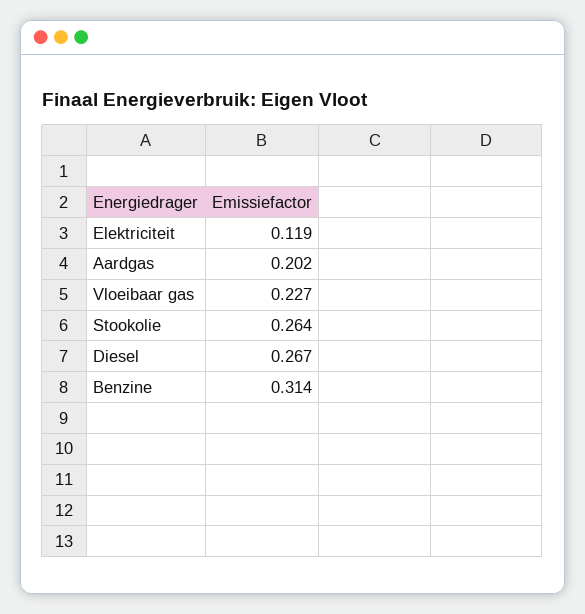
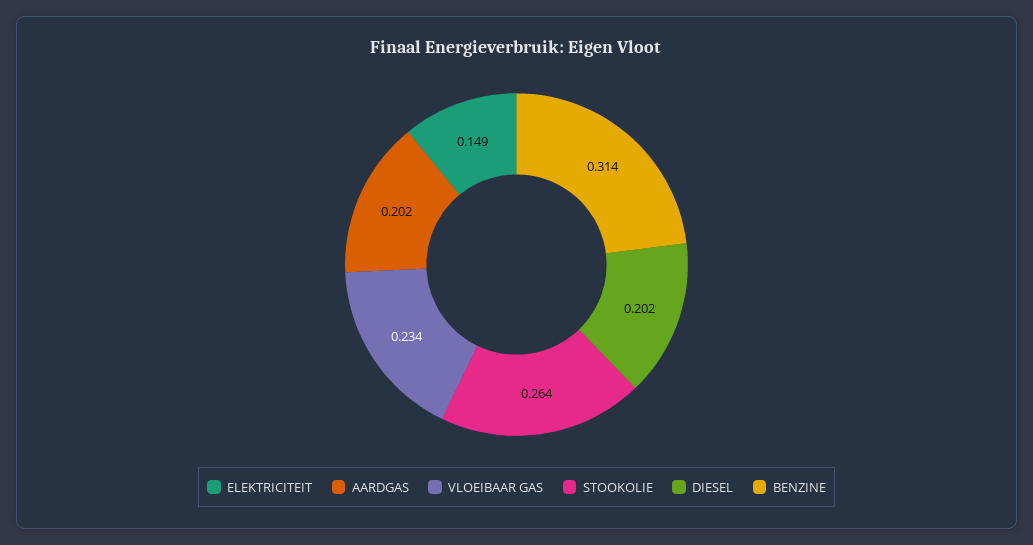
  {
-   "Elektriciteit": 0.119,
+   "Elektriciteit": 0.149,
    "Aardgas": 0.202,
-   "Vloeibaar gas": 0.227,
+   "Vloeibaar gas": 0.234,
    "Stookolie": 0.264,
-   "Diesel": 0.267,
+   "Diesel": 0.202,
    "Benzine": 0.314
  }

